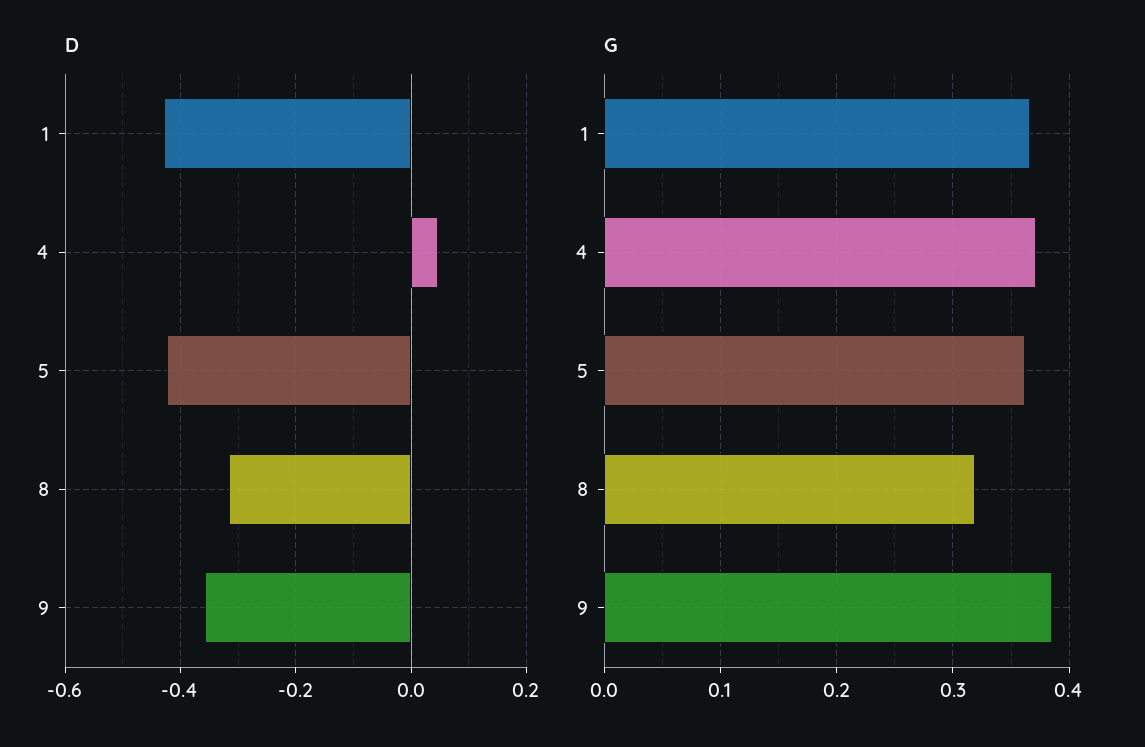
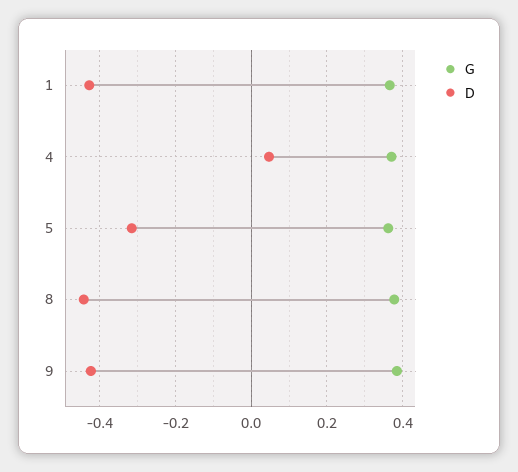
  {
    "D": {
      "1": -0.42,
      "4": 0.04,
-     "5": -0.42,
+     "5": -0.32,
-     "8": -0.32,
+     "8": -0.44,
-     "9": -0.36
+     "9": -0.42
    },
    "G": {
      "1": 0.37,
      "4": 0.37,
      "5": 0.36,
-     "8": 0.32,
+     "8": 0.38,
      "9": 0.39
    }
  }

